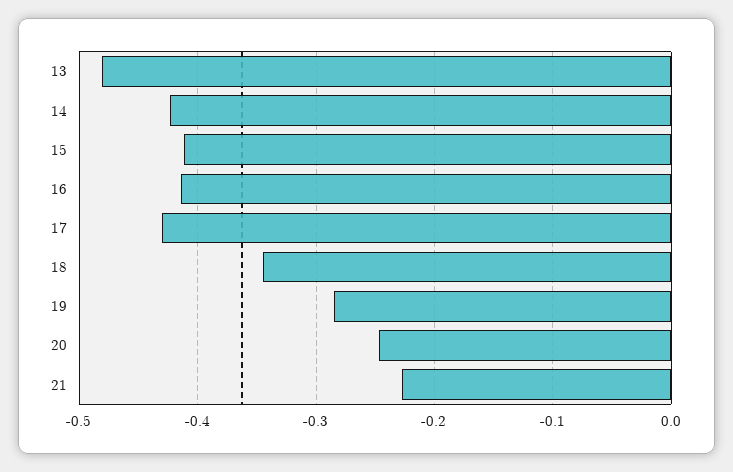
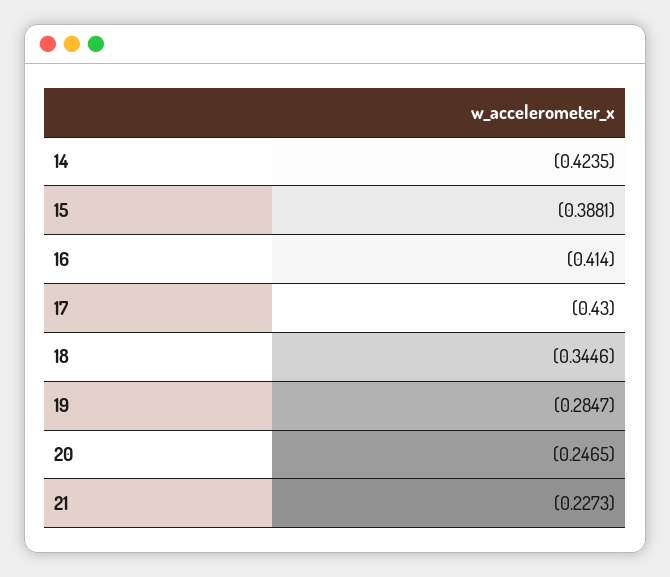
  {
-   "13": -0.48,
    "14": -0.4235,
-   "15": -0.41,
+   "15": -0.3881,
    "16": -0.414,
    "17": -0.43,
    "18": -0.3446,
    "19": -0.2847,
    "20": -0.2465,
    "21": -0.2273
  }

